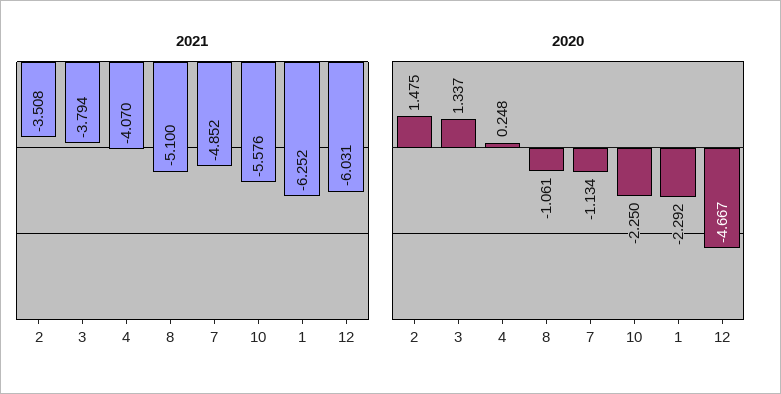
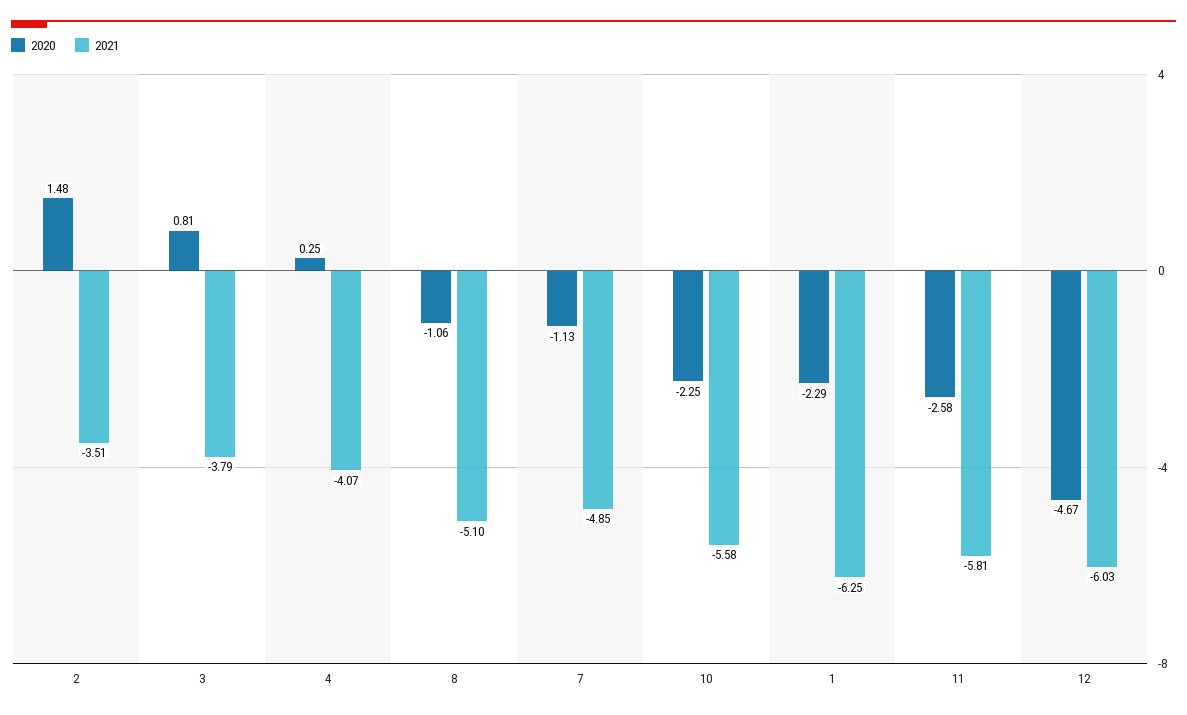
  {
    "2021": {
      "2": -3.508,
      "3": -3.794,
      "4": -4.07,
      "8": -5.1,
      "7": -4.852,
      "10": -5.576,
      "1": -6.252,
-     "12": -6.031
+     "12": -6.031,
+     "11": -5.81
    },
    "2020": {
      "2": 1.475,
-     "3": 1.337,
+     "3": 0.81,
      "4": 0.248,
      "8": -1.061,
      "7": -1.134,
      "10": -2.25,
      "1": -2.292,
-     "12": -4.667
+     "12": -4.667,
+     "11": -2.58
    }
  }

